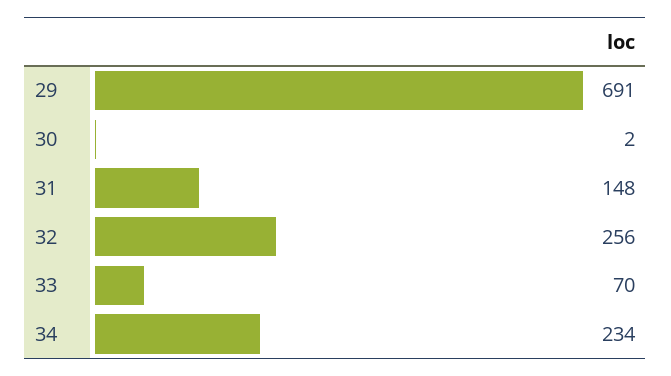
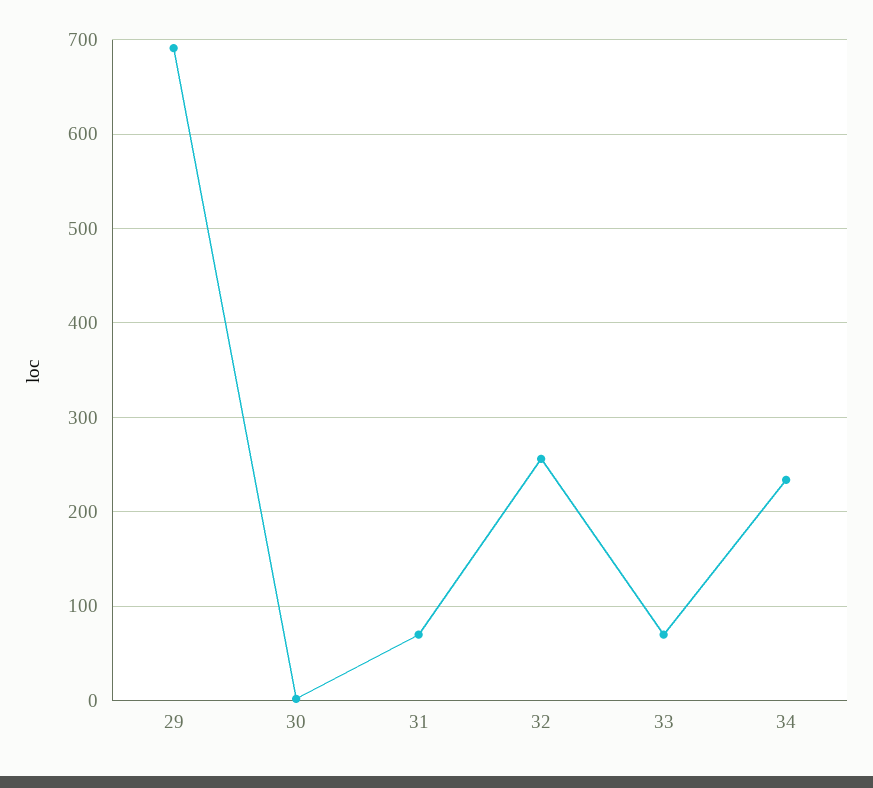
  {
    "29": 691,
    "30": 2,
-   "31": 148,
+   "31": 70,
    "32": 256,
    "33": 70,
    "34": 234
  }

